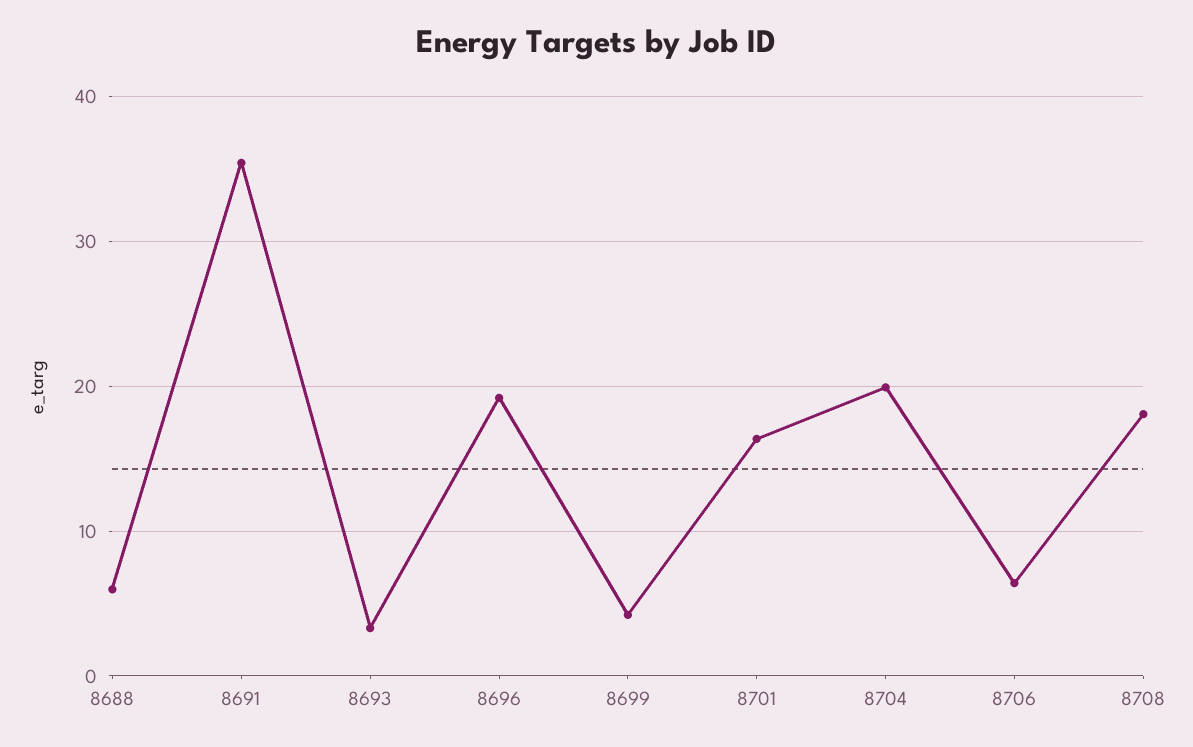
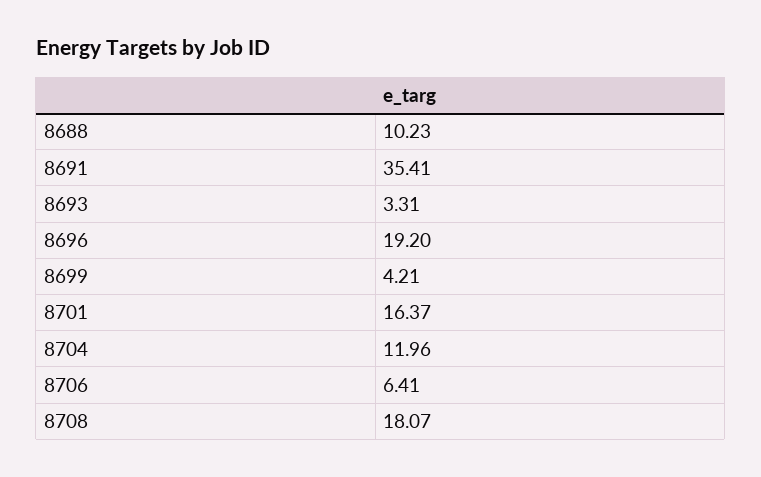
  {
-   "8688": 6,
+   "8688": 10.23,
    "8691": 35.41,
    "8693": 3.31,
    "8696": 19.2,
    "8699": 4.21,
    "8701": 16.37,
-   "8704": 20,
+   "8704": 11.96,
    "8706": 6.41,
    "8708": 18.07
  }

